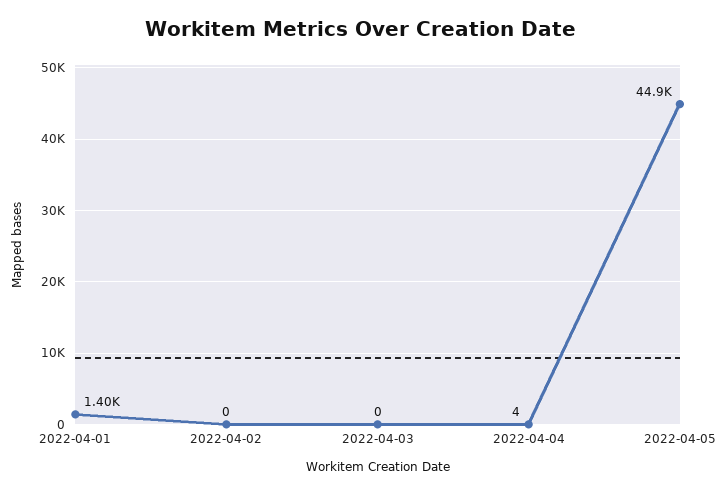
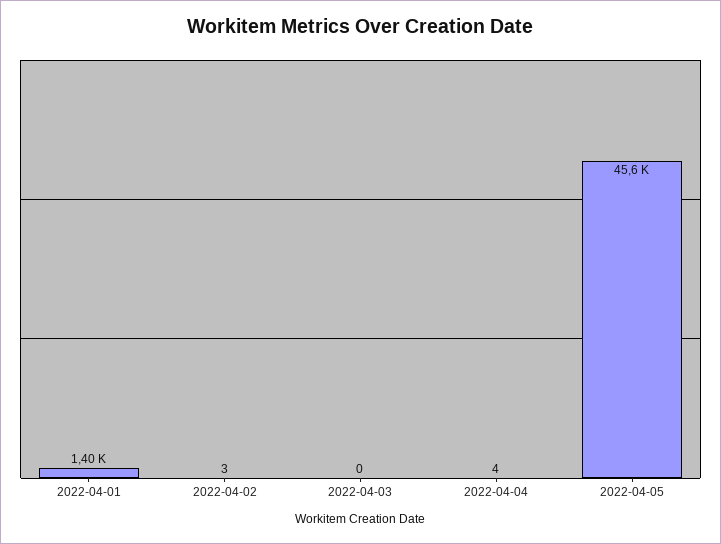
  {
    "2022-04-01": 1400,
-   "2022-04-02": 0,
+   "2022-04-02": 3,
    "2022-04-03": 0,
    "2022-04-04": 4,
-   "2022-04-05": 44900
+   "2022-04-05": 45600
  }

